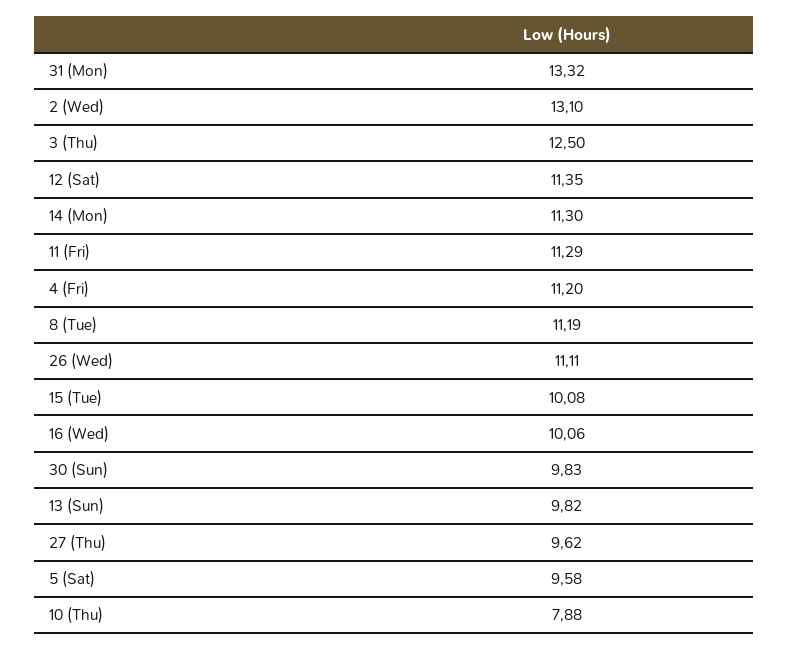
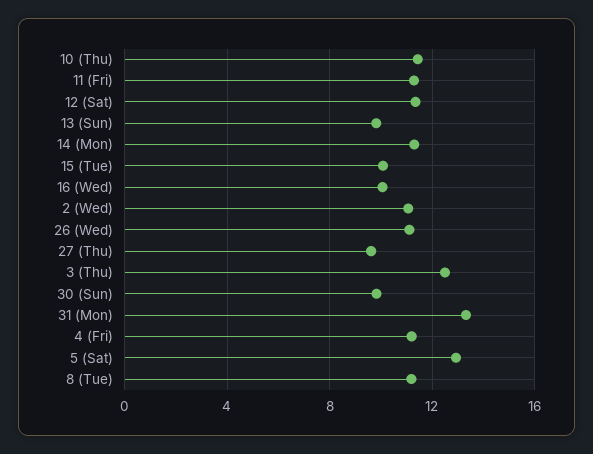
  {
    "31 (Mon)": 13.32,
-   "2 (Wed)": 13.1,
+   "2 (Wed)": 11,
    "3 (Thu)": 12.5,
    "12 (Sat)": 11.35,
    "14 (Mon)": 11.3,
    "11 (Fri)": 11.29,
    "4 (Fri)": 11.2,
    "8 (Tue)": 11.19,
    "26 (Wed)": 11.11,
    "15 (Tue)": 10.08,
    "16 (Wed)": 10.06,
    "30 (Sun)": 9.83,
    "13 (Sun)": 9.82,
    "27 (Thu)": 9.62,
-   "5 (Sat)": 9.58,
+   "5 (Sat)": 13,
-   "10 (Thu)": 7.88
+   "10 (Thu)": 11.5
  }

